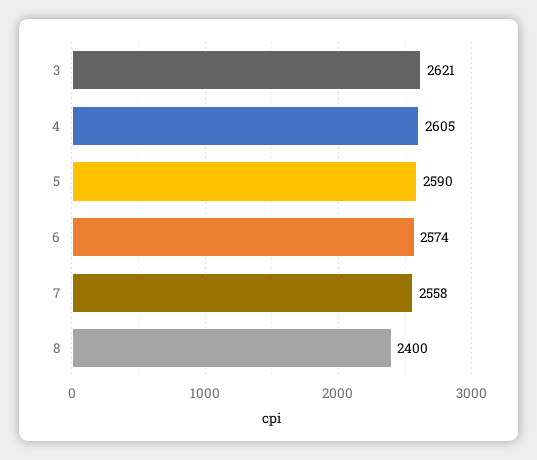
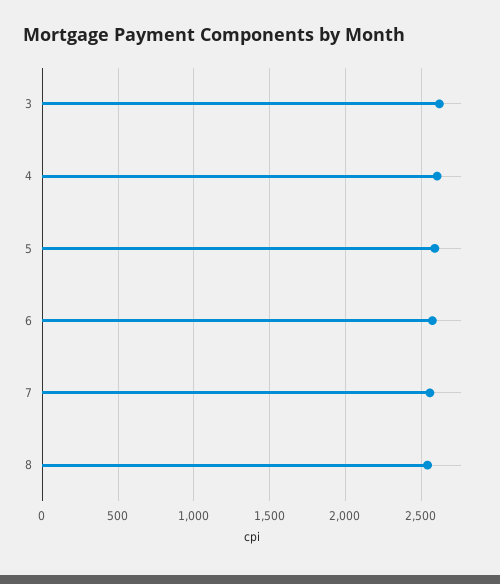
  {
    "3": 2621,
    "4": 2605,
    "5": 2590,
    "6": 2574,
    "7": 2558,
-   "8": 2400
+   "8": 2550
  }

